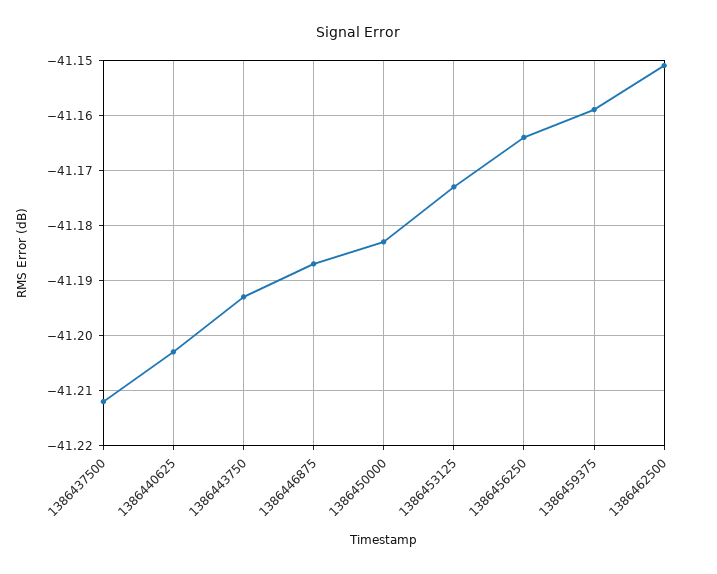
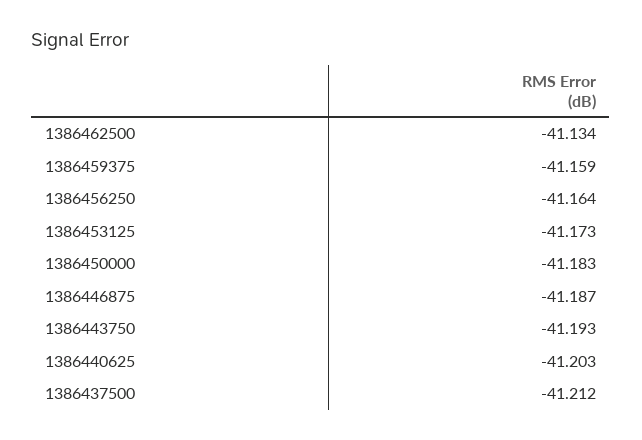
  {
    "1386437500": -41.212,
    "1386440625": -41.203,
    "1386443750": -41.193,
    "1386446875": -41.187,
    "1386450000": -41.183,
    "1386453125": -41.173,
    "1386456250": -41.164,
    "1386459375": -41.159,
-   "1386462500": -41.15
+   "1386462500": -41.134
  }

